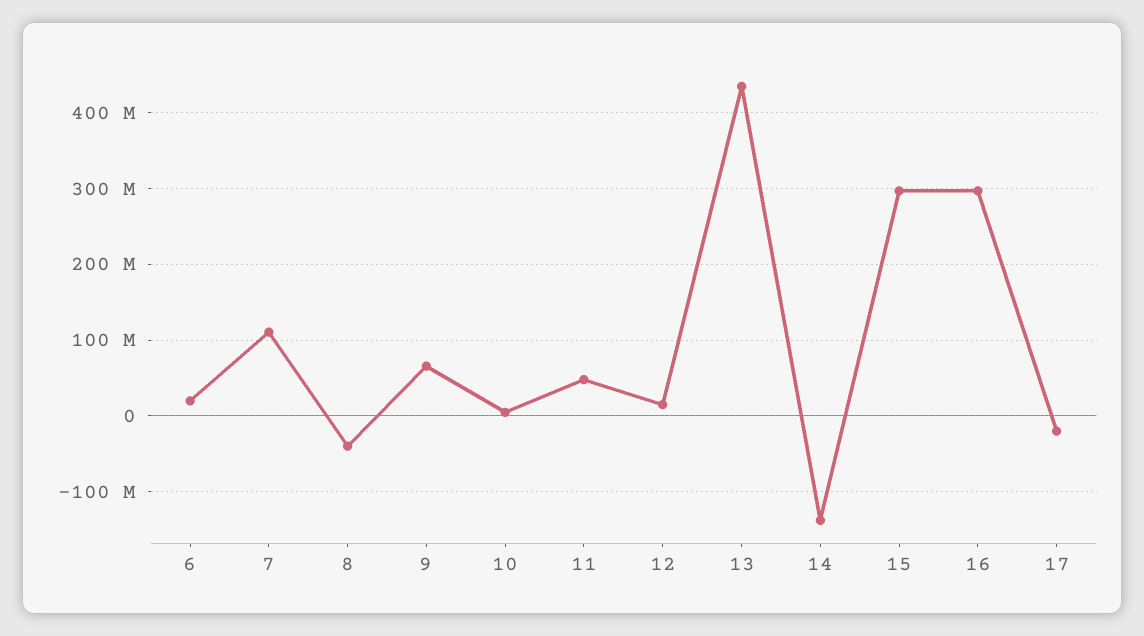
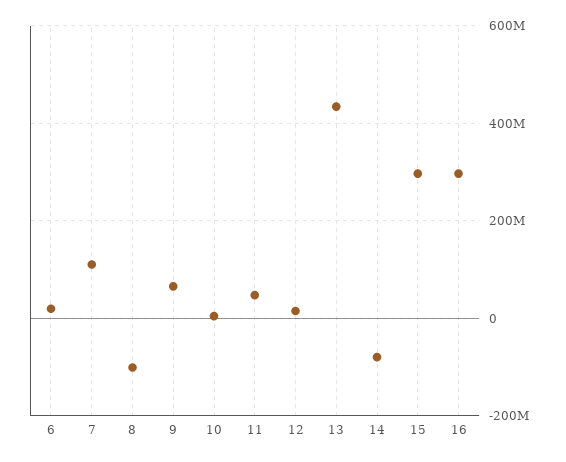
  {
    "6": 20000000,
    "7": 110000000,
-   "8": -40000000,
+   "8": -100000000,
    "9": 70000000,
    "10": 0,
    "11": 50000000,
    "12": 20000000,
    "13": 430000000,
-   "14": -140000000,
+   "14": -80000000,
    "15": 300000000,
-   "16": 300000000,
+   "16": 300000000
-   "17": -20000000
  }

